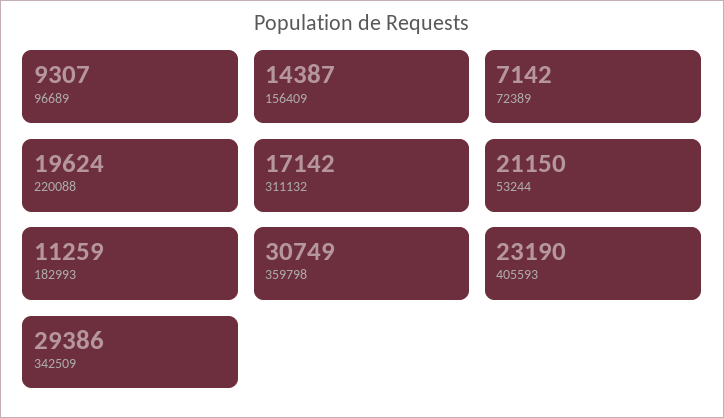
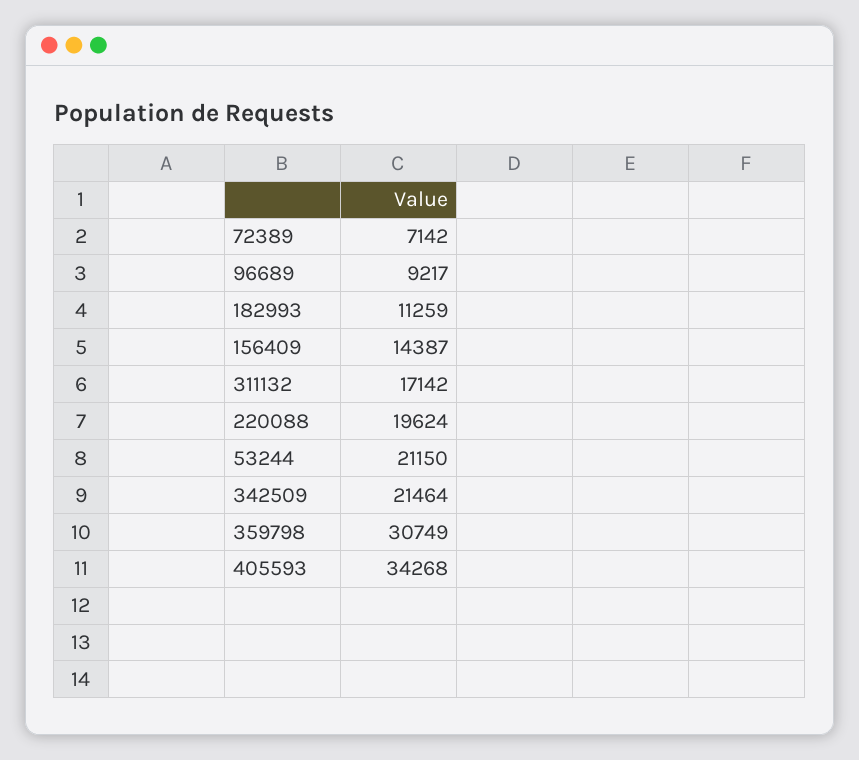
  {
-   "96689": 9307,
+   "96689": 9217,
    "156409": 14387,
    "72389": 7142,
    "220088": 19624,
    "311132": 17142,
    "53244": 21150,
    "182993": 11259,
    "359798": 30749,
-   "405593": 23190,
+   "405593": 34268,
-   "342509": 29386
+   "342509": 21464
  }

